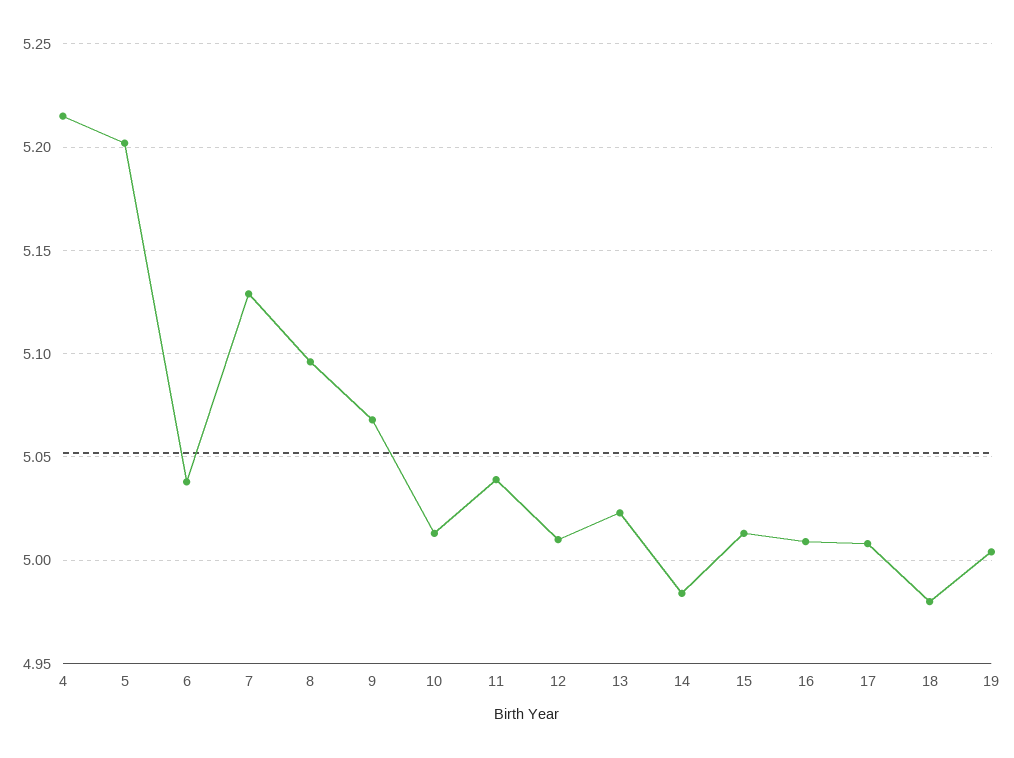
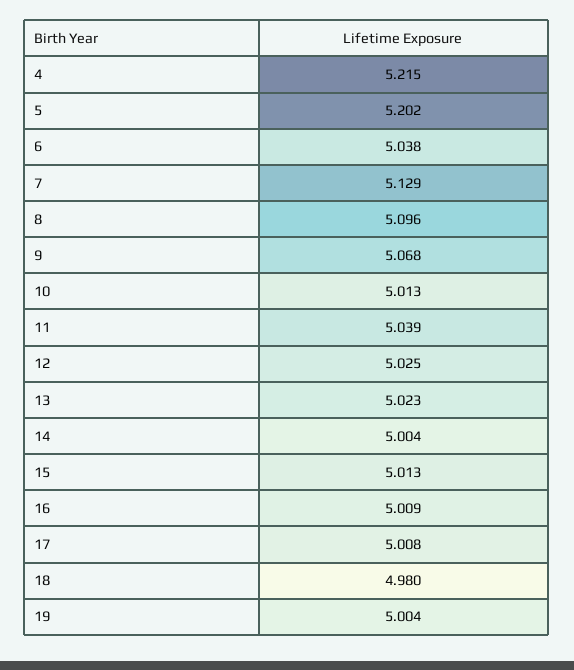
  {
    "4": 5.215,
    "5": 5.202,
    "6": 5.038,
    "7": 5.129,
    "8": 5.096,
    "9": 5.068,
    "10": 5.013,
    "11": 5.039,
-   "12": 5.01,
+   "12": 5.025,
    "13": 5.023,
-   "14": 4.985,
+   "14": 5.004,
    "15": 5.013,
    "16": 5.009,
    "17": 5.008,
    "18": 4.98,
    "19": 5.004
  }

